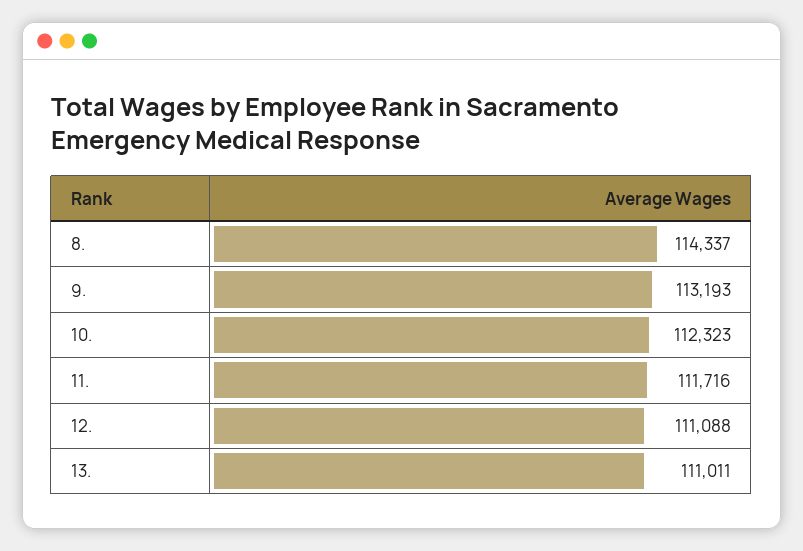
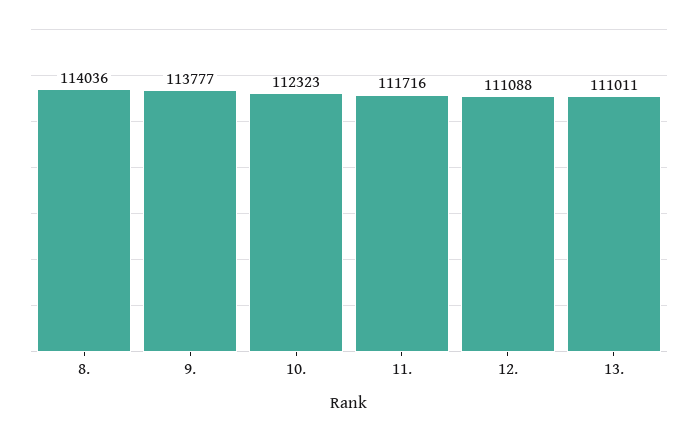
  {
-   "8.": 114337,
+   "8.": 114036,
-   "9.": 113193,
+   "9.": 113777,
    "10.": 112323,
    "11.": 111716,
    "12.": 111088,
    "13.": 111011
  }

